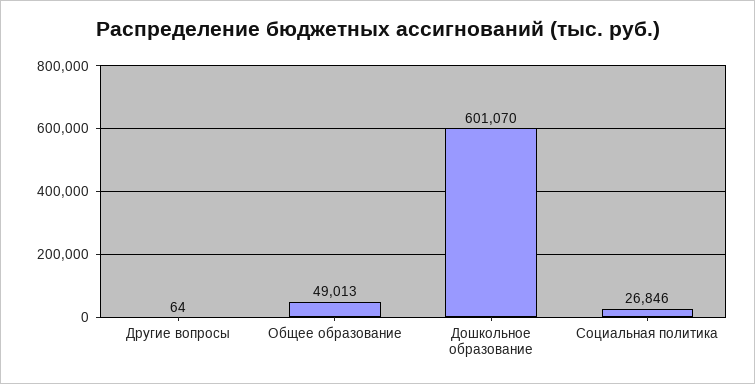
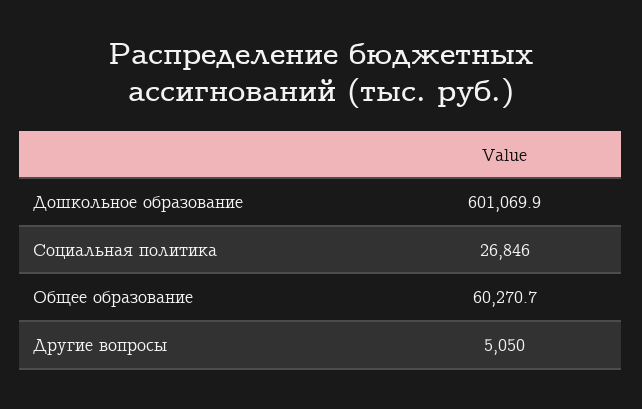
  {
-   "Другие вопросы": 64,
+   "Другие вопросы": 5050,
-   "Общее образование": 49013,
+   "Общее образование": 60270.7,
    "Дошкольное образование": 601069.9,
    "Социальная политика": 26846
  }

